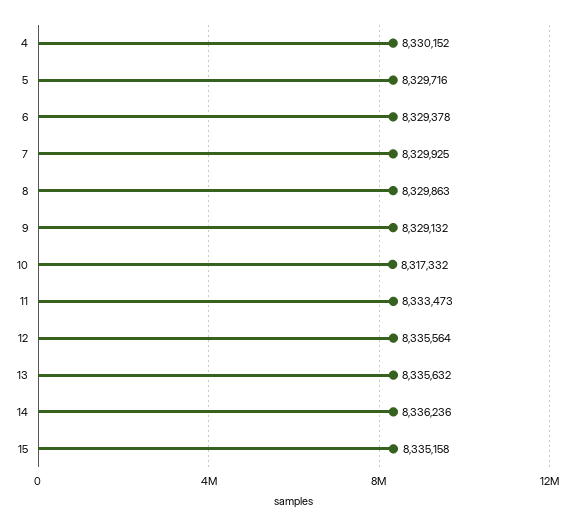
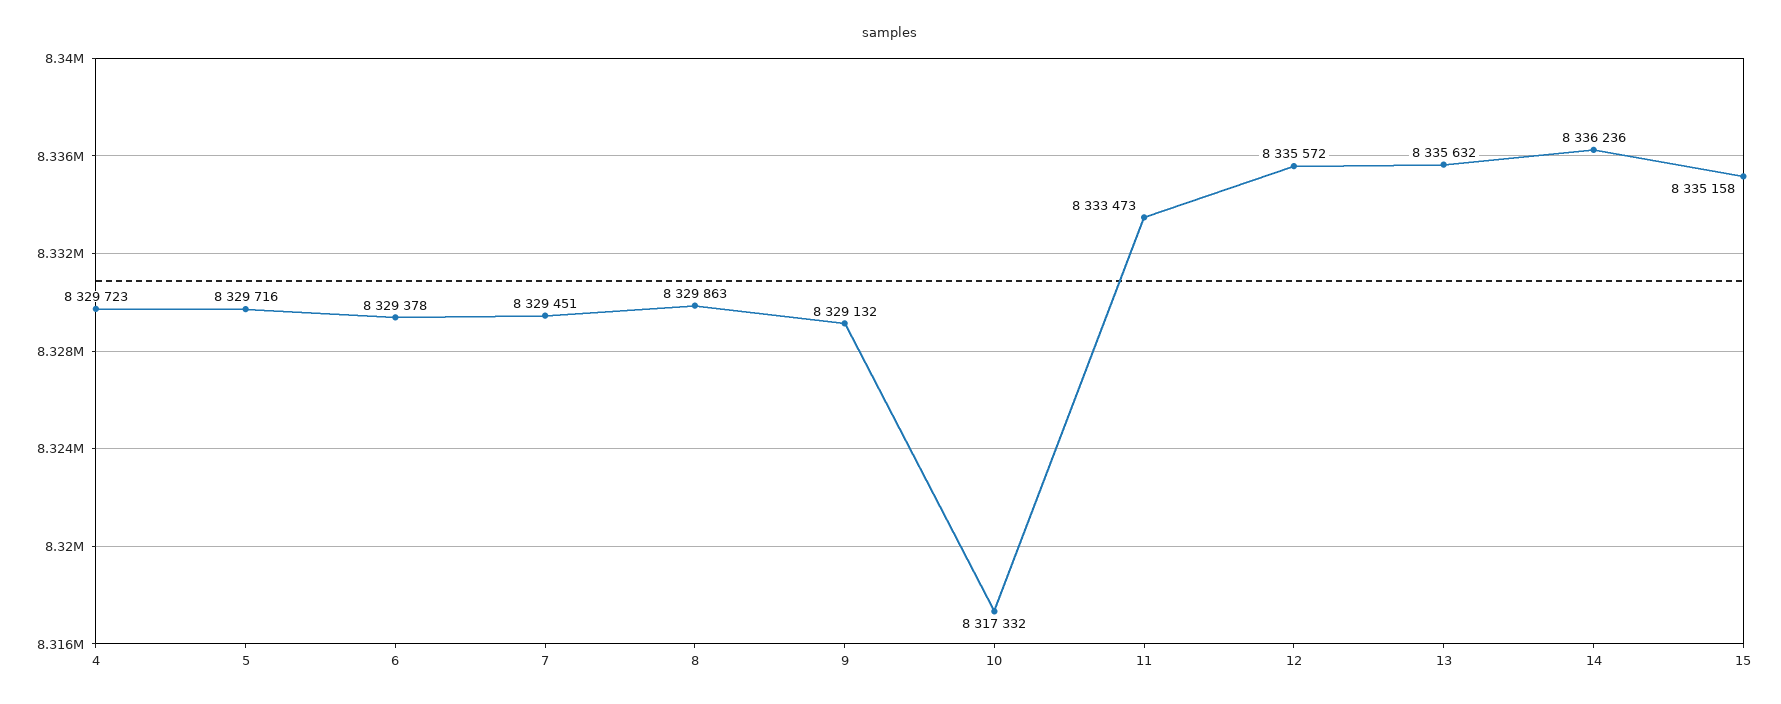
  {
-   "4": 8330152,
+   "4": 8329723,
    "5": 8329716,
    "6": 8329378,
-   "7": 8329925,
+   "7": 8329451,
    "8": 8329863,
    "9": 8329132,
    "10": 8317332,
    "11": 8333473,
-   "12": 8335564,
+   "12": 8335572,
    "13": 8335632,
    "14": 8336236,
    "15": 8335158
  }

